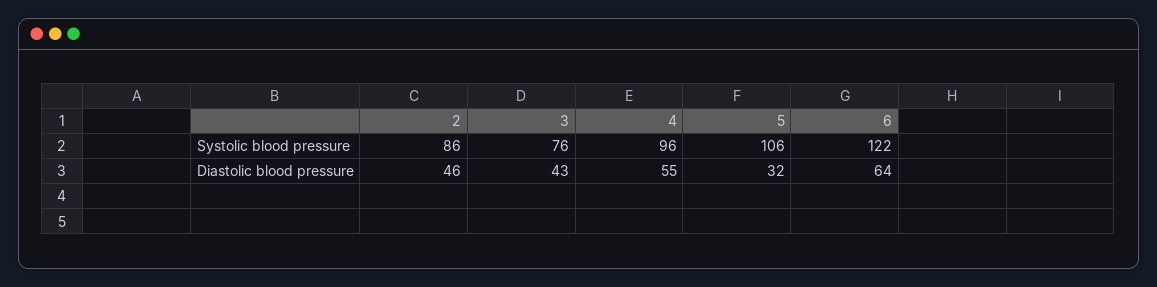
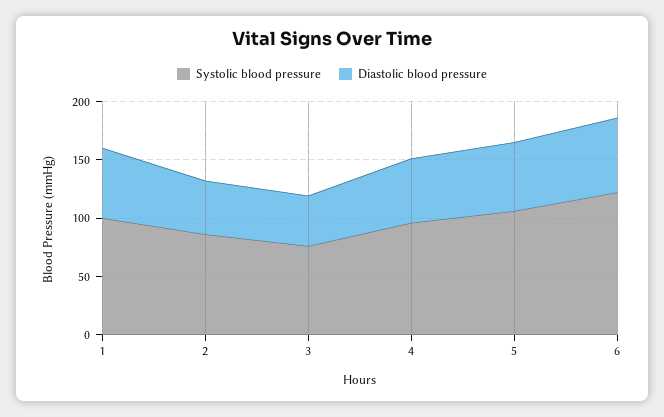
  {
    "Systolic blood pressure": {
      "2": 86,
      "3": 76,
      "4": 96,
      "5": 106,
-     "6": 122
+     "6": 122,
+     "1": 100
    },
    "Diastolic blood pressure": {
      "2": 46,
      "3": 43,
      "4": 55,
-     "5": 32,
+     "5": 60,
-     "6": 64
+     "6": 64,
+     "1": 60
    }
  }

